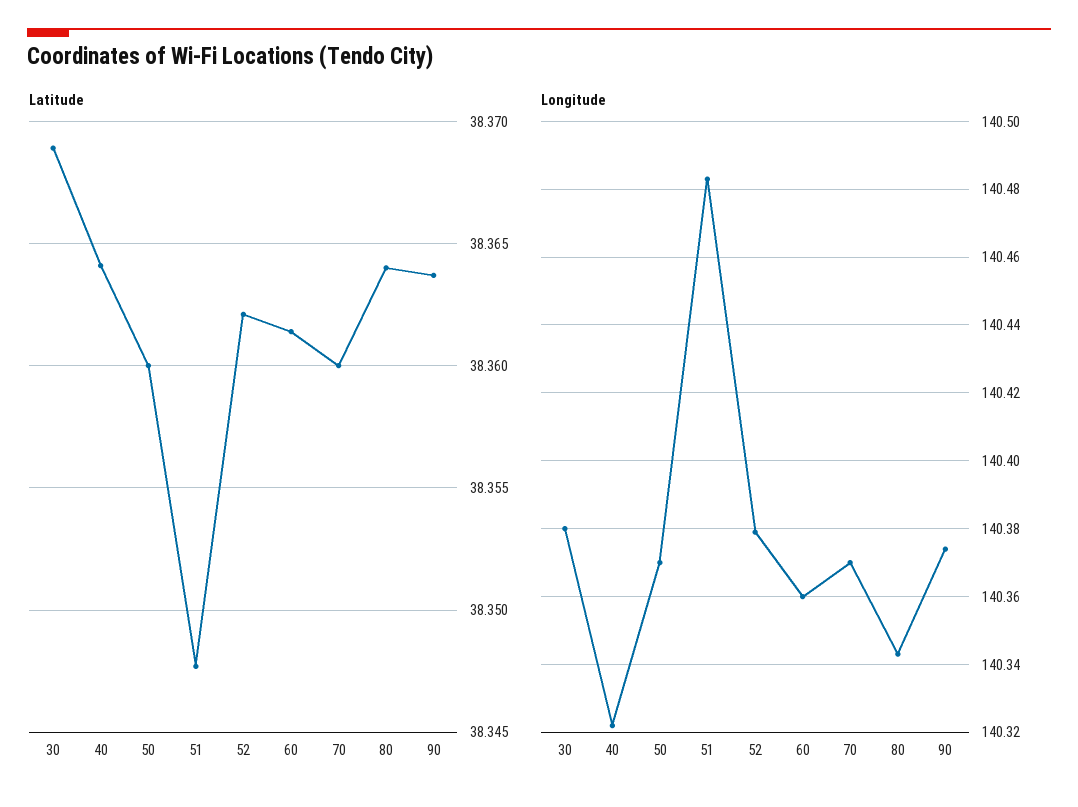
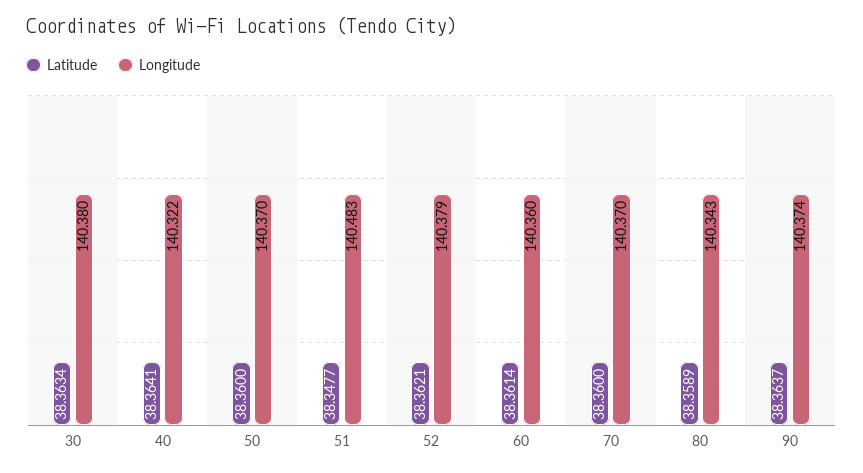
  {
    "Latitude": {
-     "30": 38.369,
+     "30": 38.3634,
      "40": 38.3641,
      "50": 38.36,
      "51": 38.3477,
      "52": 38.3621,
      "60": 38.3614,
      "70": 38.36,
-     "80": 38.364,
+     "80": 38.3589,
      "90": 38.3637
    },
    "Longitude": {
      "30": 140.38,
      "40": 140.322,
      "50": 140.37,
      "51": 140.483,
      "52": 140.379,
      "60": 140.36,
      "70": 140.37,
      "80": 140.343,
      "90": 140.374
    }
  }

